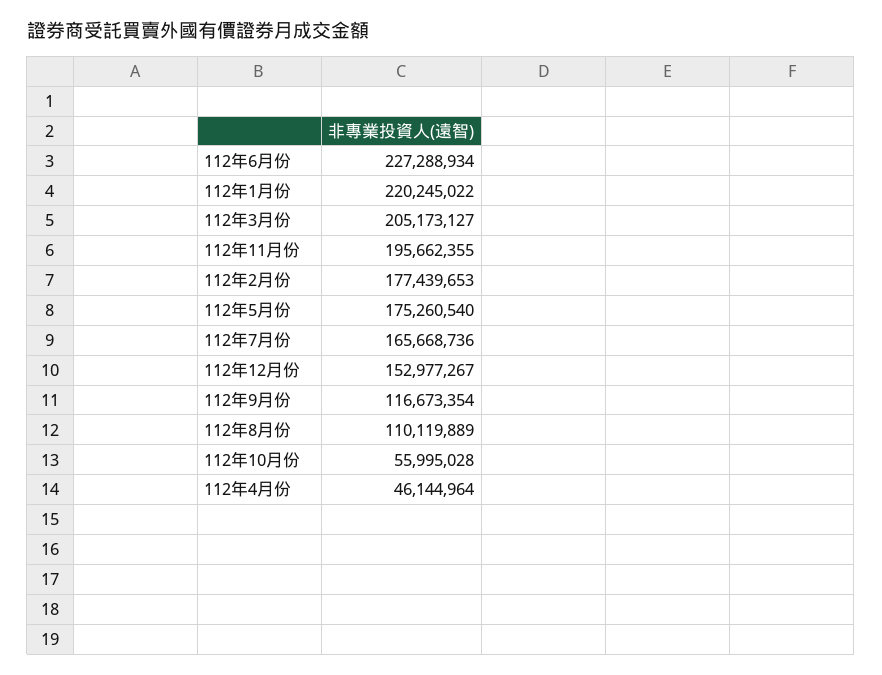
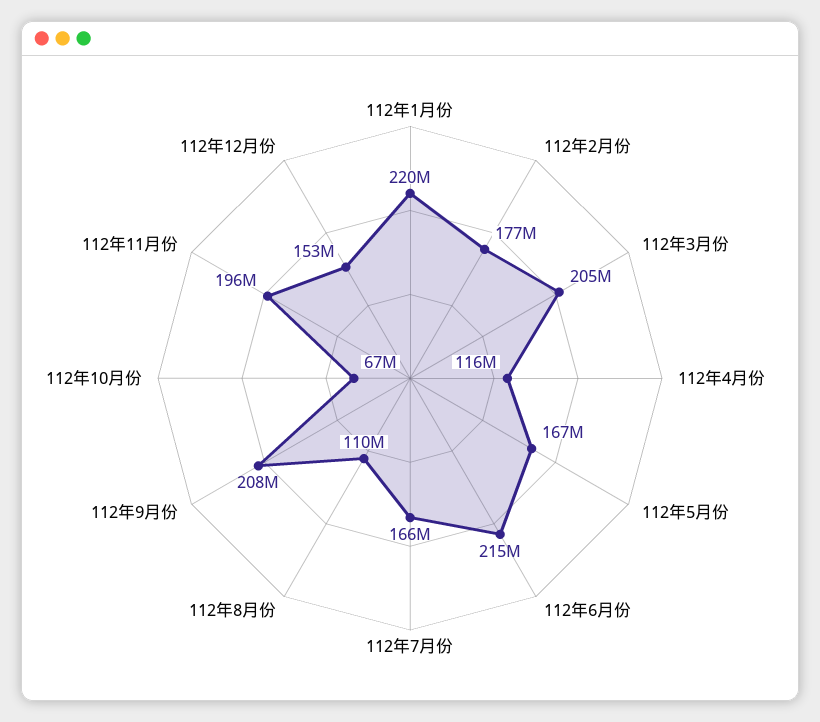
  {
-   "112年6月份": 227288934,
+   "112年6月份": 215000000,
    "112年1月份": 220245022,
    "112年3月份": 205173127,
    "112年11月份": 195662355,
    "112年2月份": 177439653,
-   "112年5月份": 175260540,
+   "112年5月份": 167000000,
    "112年7月份": 165668736,
    "112年12月份": 152977267,
-   "112年9月份": 116673354,
+   "112年9月份": 208000000,
    "112年8月份": 110119889,
-   "112年10月份": 55995028,
+   "112年10月份": 67000000,
-   "112年4月份": 46144964
+   "112年4月份": 116000000
  }

